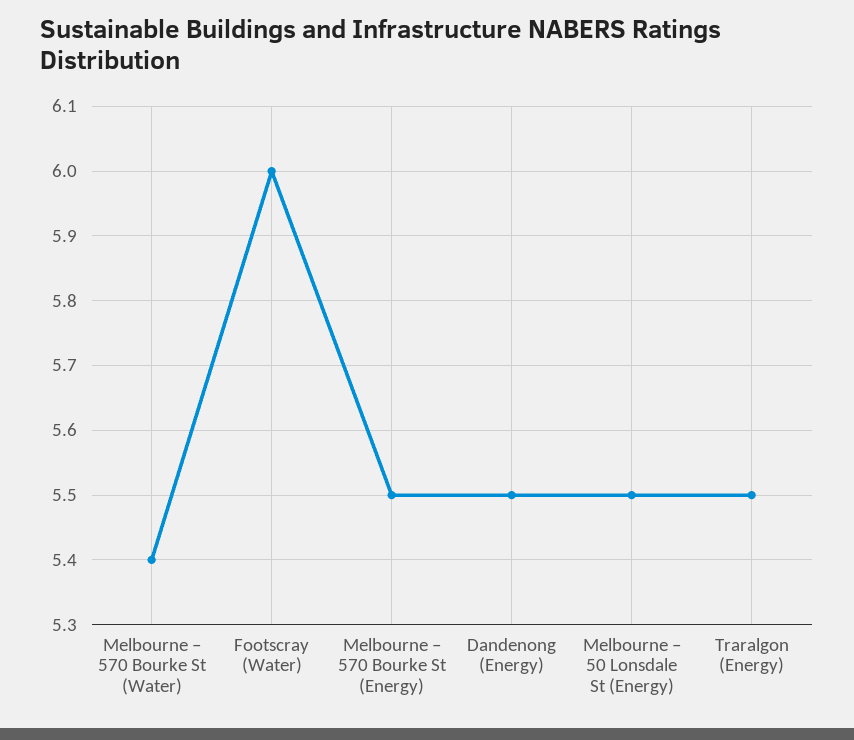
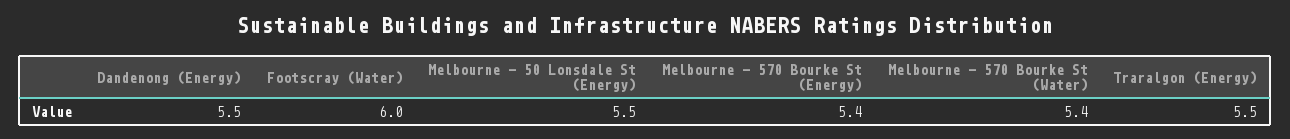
  {
    "Melbourne – 570 Bourke St (Water)": 5.4,
    "Footscray (Water)": 6,
-   "Melbourne – 570 Bourke St (Energy)": 5.5,
+   "Melbourne – 570 Bourke St (Energy)": 5.4,
    "Dandenong (Energy)": 5.5,
    "Melbourne – 50 Lonsdale St (Energy)": 5.5,
    "Traralgon (Energy)": 5.5
  }

